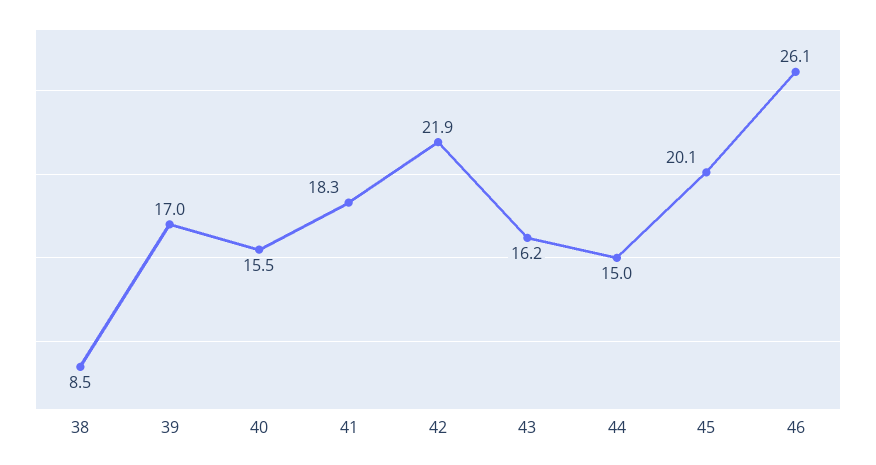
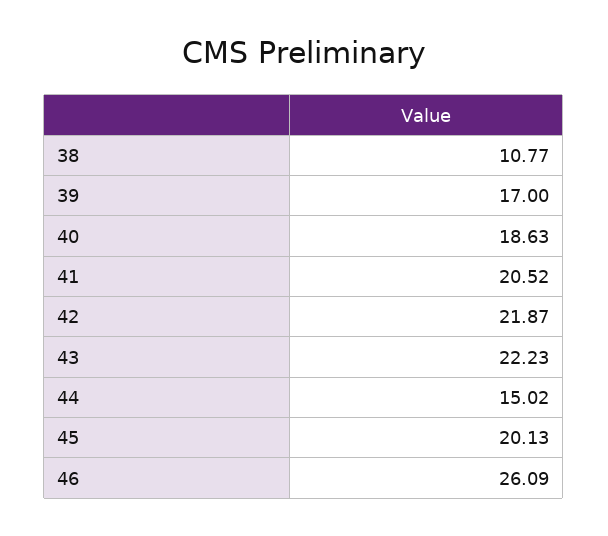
  {
-   "38": 8.5,
+   "38": 10.77,
    "39": 17,
-   "40": 15.5,
+   "40": 18.63,
-   "41": 18.3,
+   "41": 20.52,
    "42": 21.87,
-   "43": 16.2,
+   "43": 22.23,
    "44": 15.02,
    "45": 20.13,
    "46": 26.09
  }

